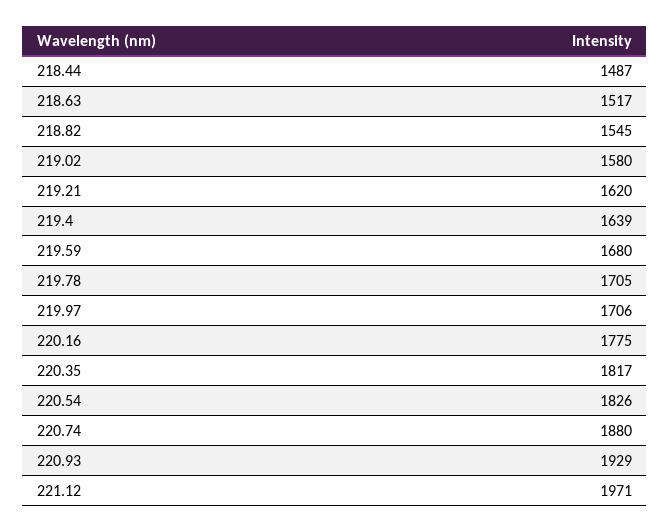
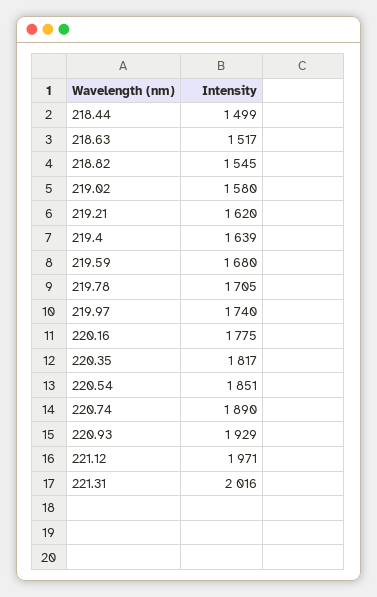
  {
-   "218.44": 1487,
+   "218.44": 1499,
    "218.63": 1517,
    "218.82": 1545,
    "219.02": 1580,
    "219.21": 1620,
    "219.4": 1639,
    "219.59": 1680,
    "219.78": 1705,
-   "219.97": 1706,
+   "219.97": 1740,
    "220.16": 1775,
    "220.35": 1817,
-   "220.54": 1826,
+   "220.54": 1851,
-   "220.74": 1880,
+   "220.74": 1890,
    "220.93": 1929,
-   "221.12": 1971
+   "221.12": 1971,
+   "221.31": 2016
  }

